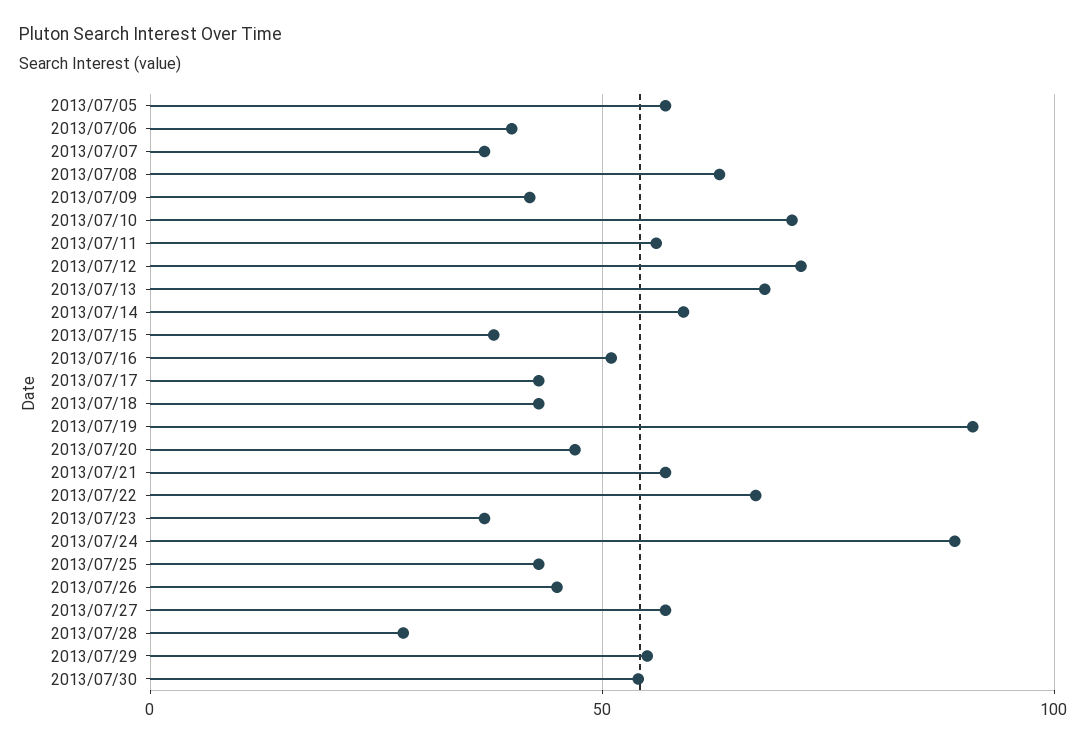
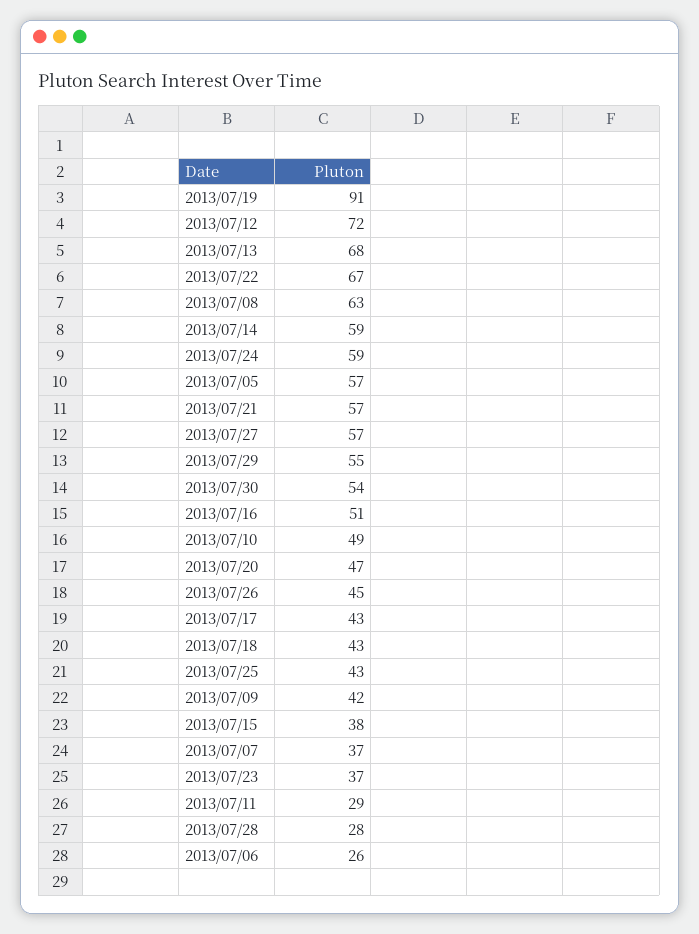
  {
    "2013/07/05": 57,
-   "2013/07/06": 40,
+   "2013/07/06": 26,
    "2013/07/07": 37,
    "2013/07/08": 63,
    "2013/07/09": 42,
-   "2013/07/10": 70,
+   "2013/07/10": 49,
-   "2013/07/11": 55,
+   "2013/07/11": 29,
    "2013/07/12": 72,
    "2013/07/13": 68,
    "2013/07/14": 59,
    "2013/07/15": 38,
    "2013/07/16": 51,
    "2013/07/17": 43,
    "2013/07/18": 43,
    "2013/07/19": 91,
    "2013/07/20": 47,
    "2013/07/21": 57,
    "2013/07/22": 67,
    "2013/07/23": 37,
-   "2013/07/24": 90,
+   "2013/07/24": 59,
    "2013/07/25": 43,
    "2013/07/26": 45,
    "2013/07/27": 57,
    "2013/07/28": 28,
    "2013/07/29": 55,
    "2013/07/30": 54
  }

